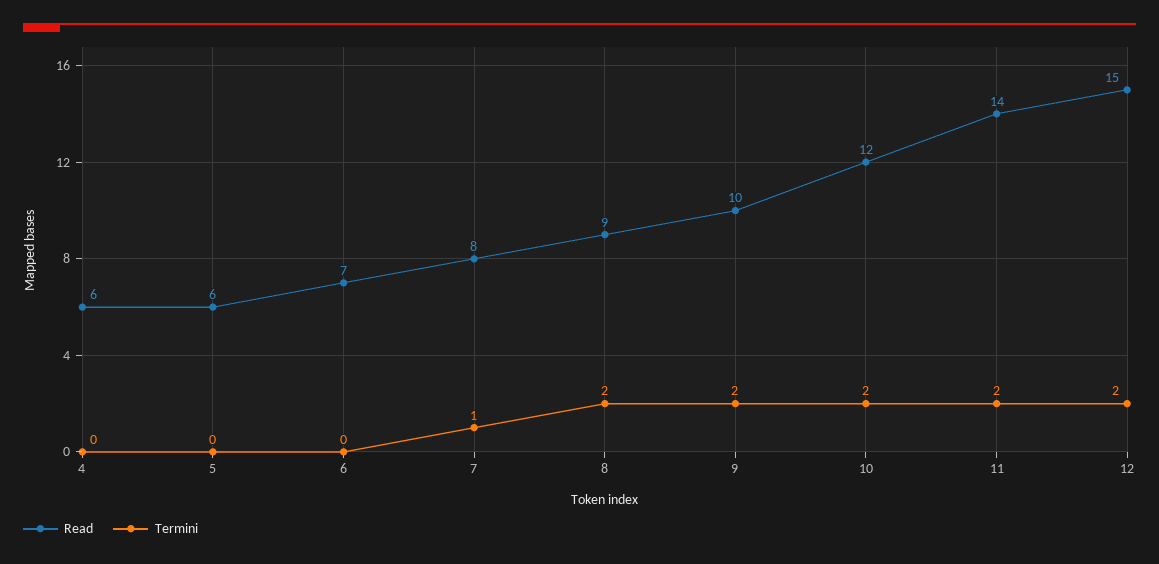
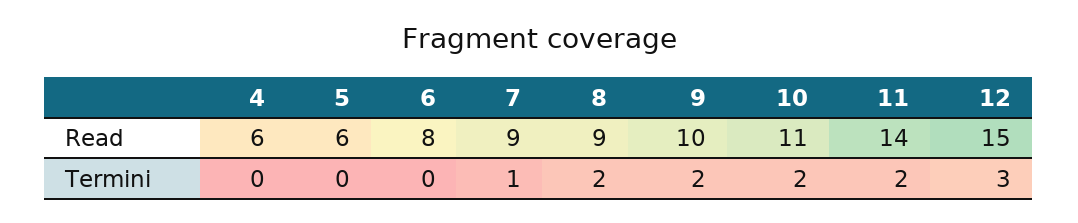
  {
    "Read": {
      "4": 6,
      "5": 6,
-     "6": 7,
+     "6": 8,
-     "7": 8,
+     "7": 9,
      "8": 9,
      "9": 10,
-     "10": 12,
+     "10": 11,
      "11": 14,
      "12": 15
    },
    "Termini": {
      "4": 0,
      "5": 0,
      "6": 0,
      "7": 1,
      "8": 2,
      "9": 2,
      "10": 2,
      "11": 2,
-     "12": 2
+     "12": 3
    }
  }

